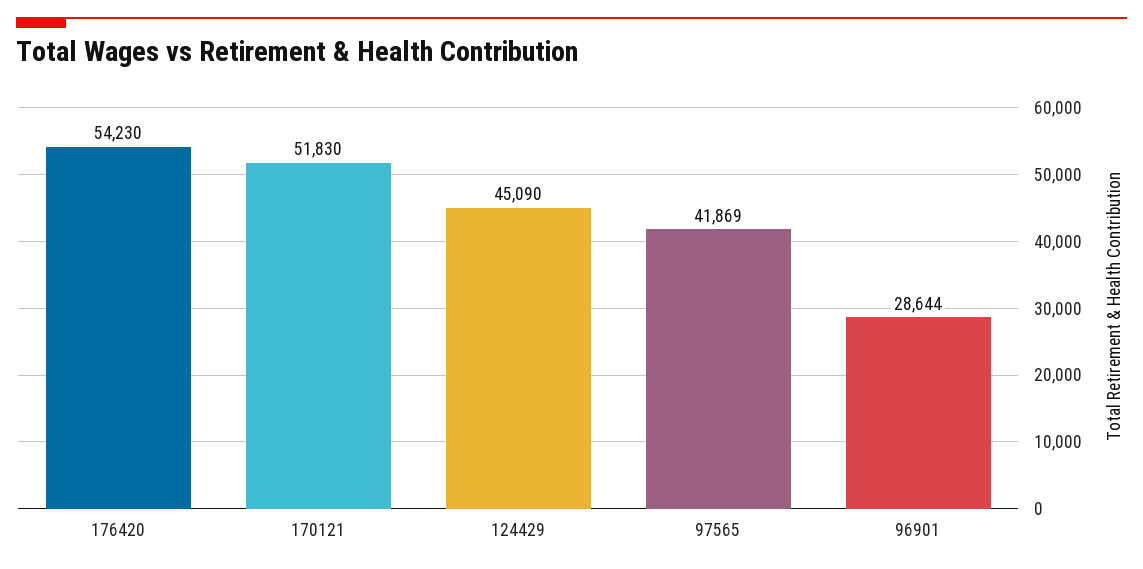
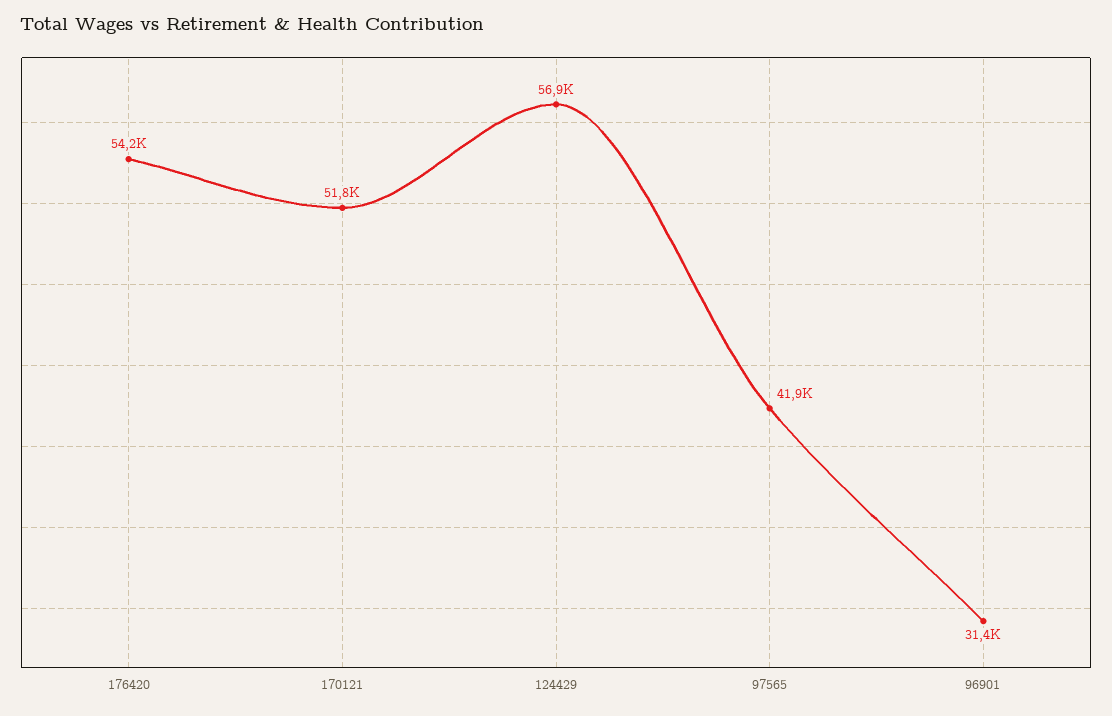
  {
    "176420": 54230,
    "170121": 51830,
-   "124429": 45090,
+   "124429": 56900,
    "97565": 41869,
-   "96901": 28644
+   "96901": 31400
  }

